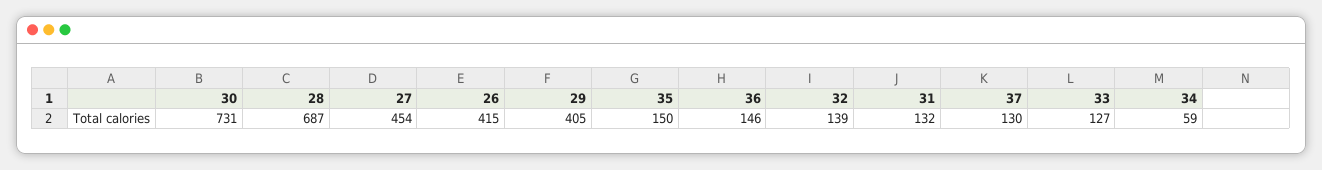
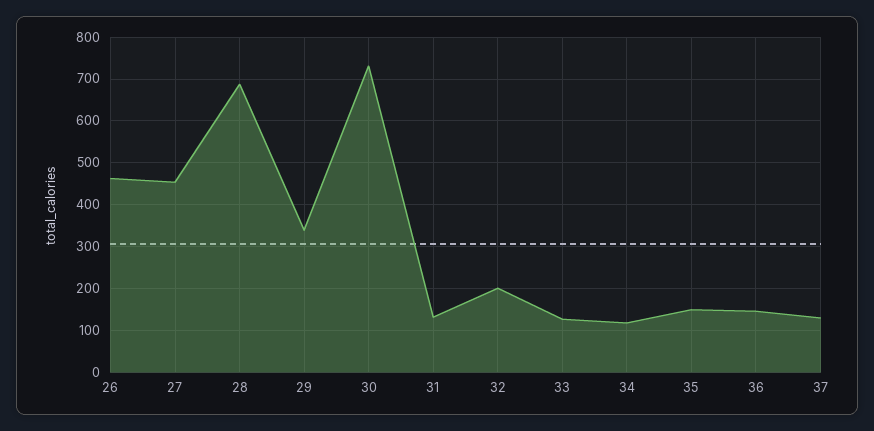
  {
    "30": 731,
    "28": 687,
    "27": 454,
-   "26": 415,
+   "26": 460,
-   "29": 405,
+   "29": 340,
    "35": 150,
    "36": 146,
-   "32": 139,
+   "32": 200,
    "31": 132,
    "37": 130,
    "33": 127,
-   "34": 59
+   "34": 120
  }

